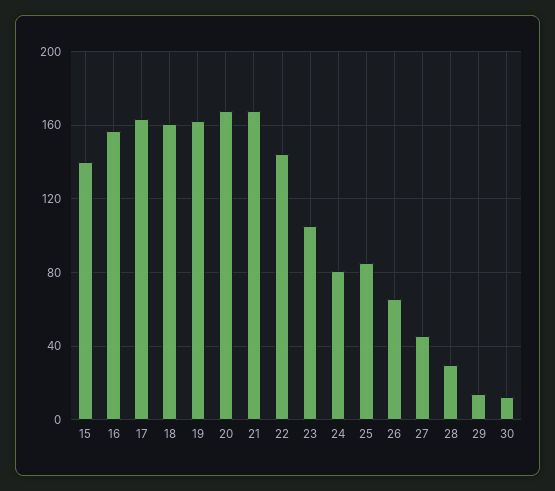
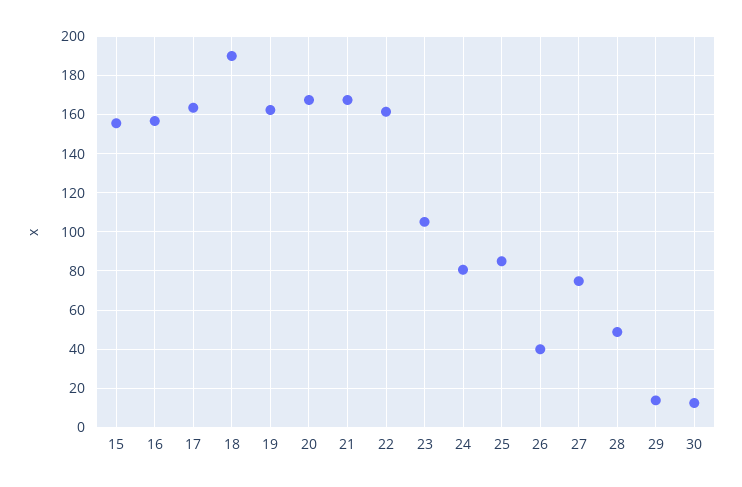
  {
-   "15": 140,
+   "15": 155,
    "16": 155,
    "17": 165,
-   "18": 160,
+   "18": 190,
    "19": 160,
    "20": 170,
    "21": 170,
-   "22": 145,
+   "22": 160,
    "23": 105,
    "24": 80,
    "25": 85,
-   "26": 65,
+   "26": 40,
-   "27": 45,
+   "27": 75,
-   "28": 30,
+   "28": 50,
    "29": 15,
    "30": 15
  }

